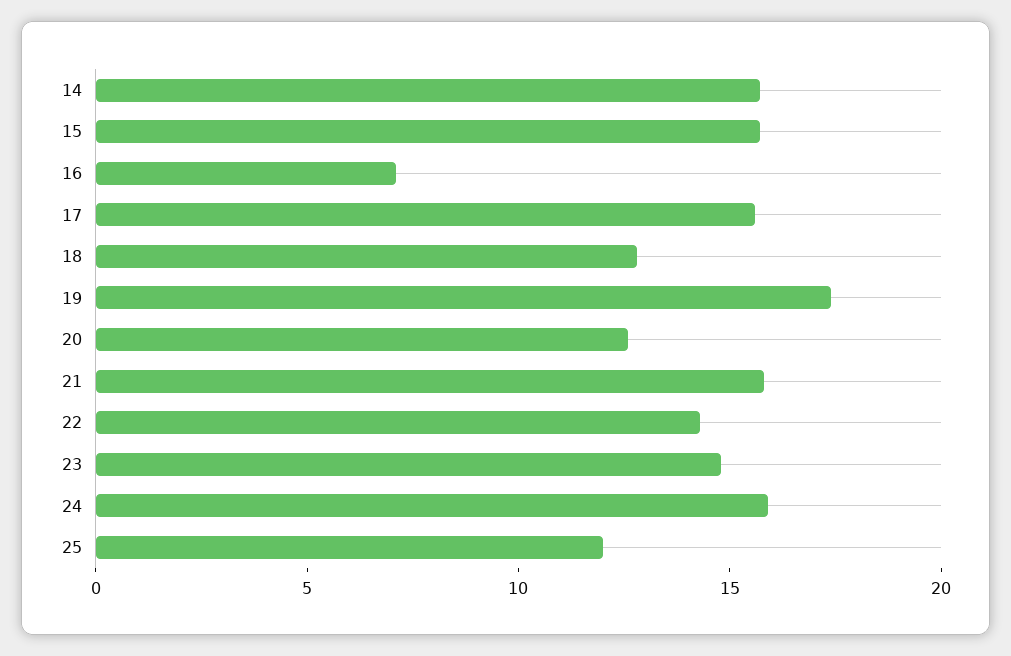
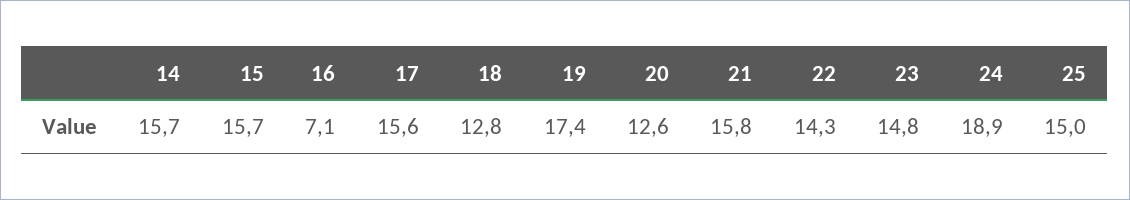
  {
    "14": 15.7,
    "15": 15.7,
    "16": 7.1,
    "17": 15.6,
    "18": 12.8,
    "19": 17.4,
    "20": 12.6,
    "21": 15.8,
    "22": 14.3,
    "23": 14.8,
-   "24": 16,
+   "24": 18.9,
-   "25": 12
+   "25": 15
  }

